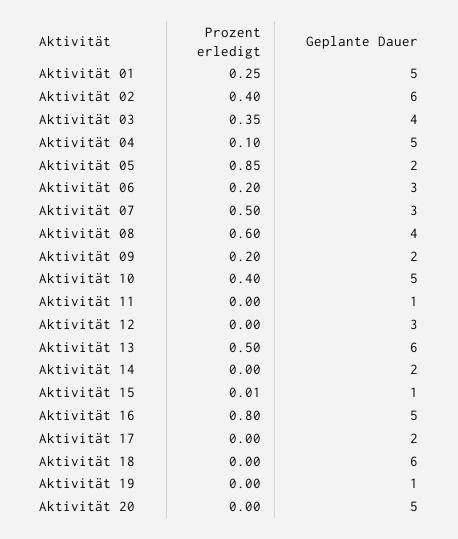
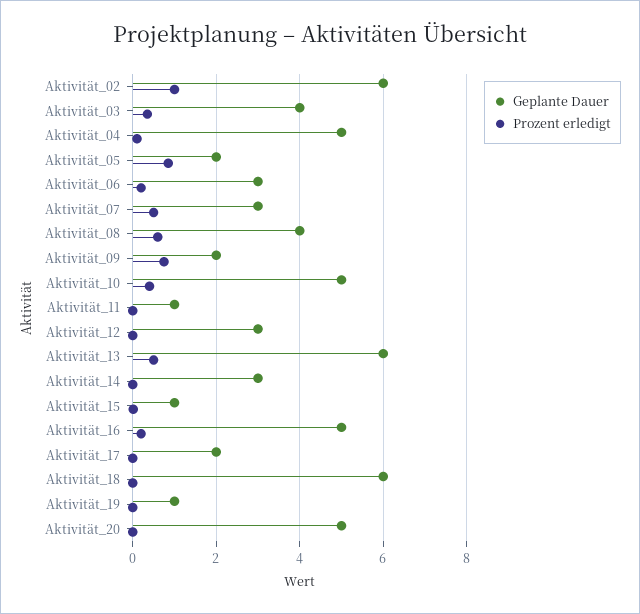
  {
    "Prozent erledigt": {
-     "Aktivität 01": 0.25,
-     "Aktivität 02": 0.4,
+     "Aktivität 02": 1,
      "Aktivität 03": 0.35,
      "Aktivität 04": 0.1,
      "Aktivität 05": 0.85,
      "Aktivität 06": 0.2,
      "Aktivität 07": 0.5,
      "Aktivität 08": 0.6,
-     "Aktivität 09": 0.2,
+     "Aktivität 09": 0.8,
      "Aktivität 10": 0.4,
      "Aktivität 11": 0,
      "Aktivität 12": 0,
      "Aktivität 13": 0.5,
      "Aktivität 14": 0,
      "Aktivität 15": 0.01,
-     "Aktivität 16": 0.8,
+     "Aktivität 16": 0.2,
      "Aktivität 17": 0,
      "Aktivität 18": 0,
      "Aktivität 19": 0,
      "Aktivität 20": 0
    },
    "Geplante Dauer": {
-     "Aktivität 01": 5,
      "Aktivität 02": 6,
      "Aktivität 03": 4,
      "Aktivität 04": 5,
      "Aktivität 05": 2,
      "Aktivität 06": 3,
      "Aktivität 07": 3,
      "Aktivität 08": 4,
      "Aktivität 09": 2,
      "Aktivität 10": 5,
      "Aktivität 11": 1,
      "Aktivität 12": 3,
      "Aktivität 13": 6,
-     "Aktivität 14": 2,
+     "Aktivität 14": 3,
      "Aktivität 15": 1,
      "Aktivität 16": 5,
      "Aktivität 17": 2,
      "Aktivität 18": 6,
      "Aktivität 19": 1,
      "Aktivität 20": 5
    }
  }

